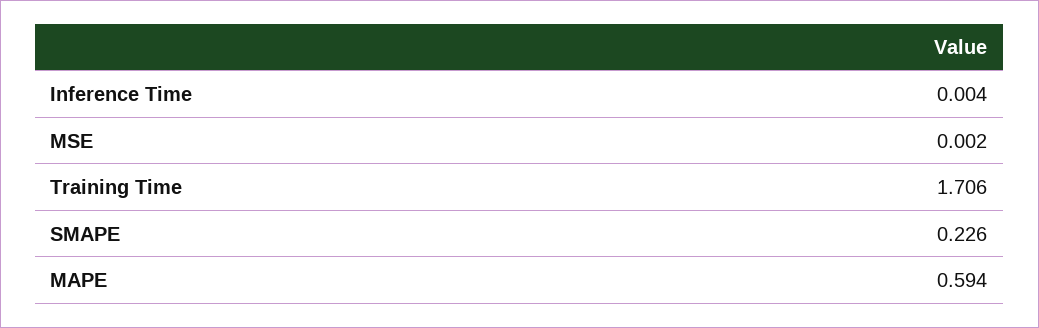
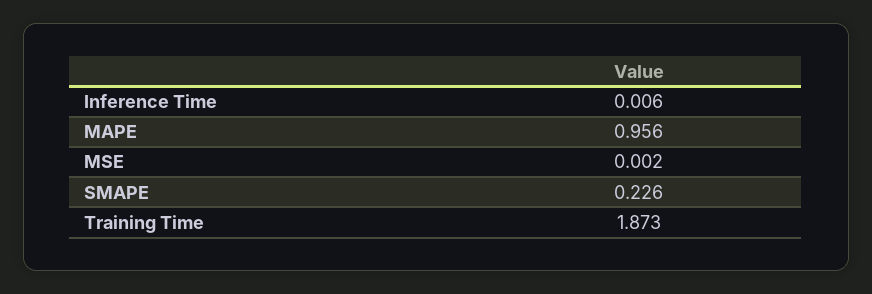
  {
-   "Inference Time": 0.004,
+   "Inference Time": 0.006,
    "MSE": 0.002,
-   "Training Time": 1.706,
+   "Training Time": 1.873,
    "SMAPE": 0.226,
-   "MAPE": 0.594
+   "MAPE": 0.956
  }

